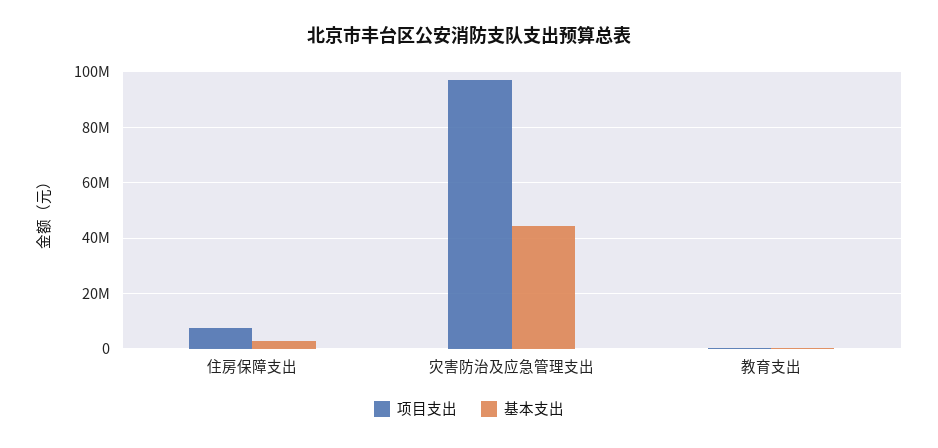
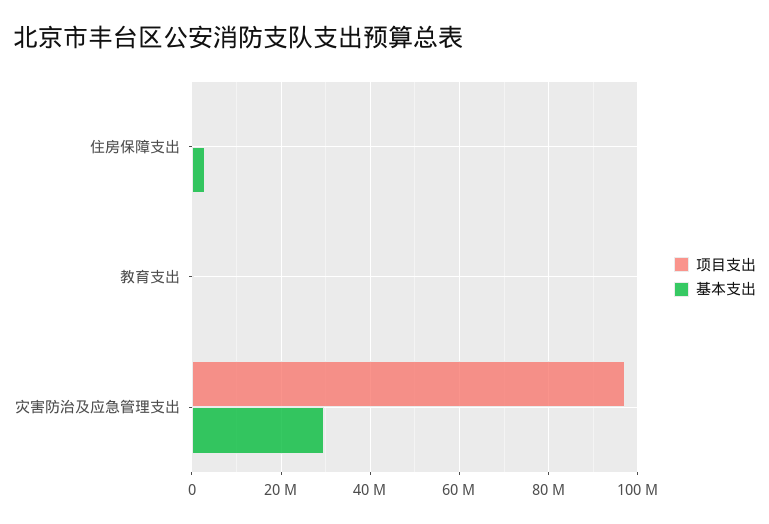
  {
    "项目支出": {
-     "住房保障支出": 7500000,
+     "住房保障支出": 0,
      "灾害防治及应急管理支出": 98000000,
      "教育支出": 0
    },
    "基本支出": {
      "住房保障支出": 2000000,
-     "灾害防治及应急管理支出": 45000000,
+     "灾害防治及应急管理支出": 30000000,
      "教育支出": 0
    }
  }

